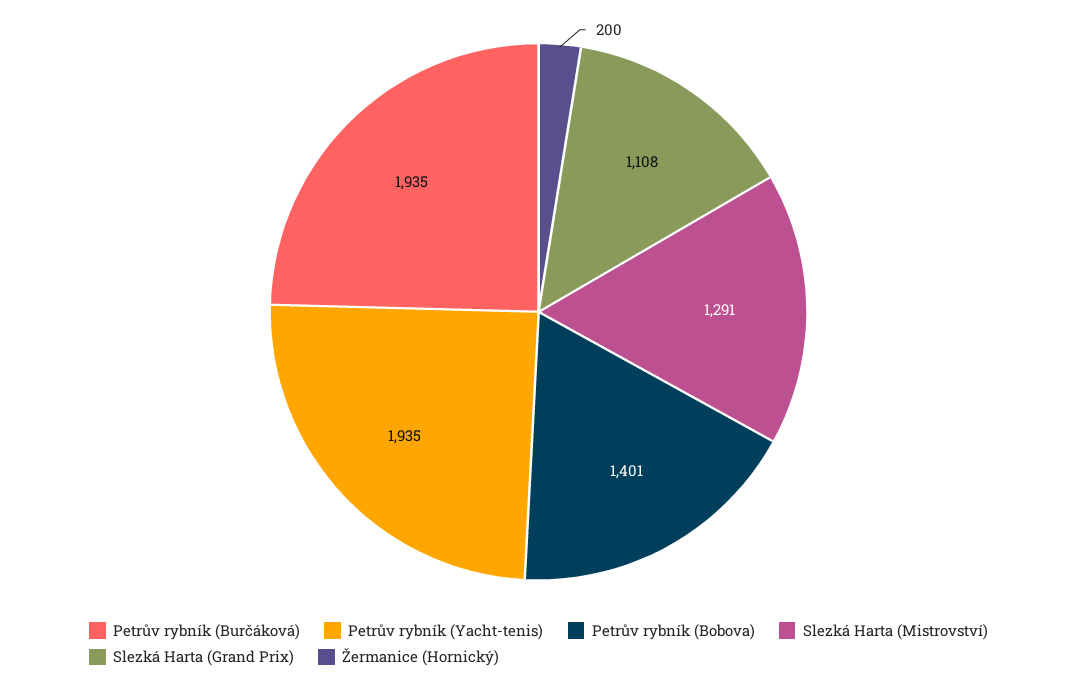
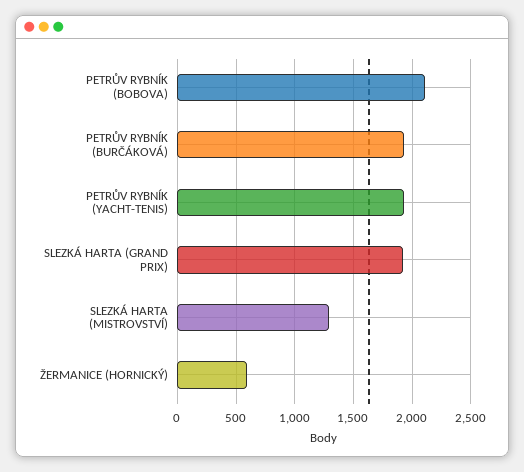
  {
    "Petrův rybník (Burčáková)": 1935,
    "Petrův rybník (Yacht-tenis)": 1935,
-   "Petrův rybník (Bobova)": 1401,
+   "Petrův rybník (Bobova)": 2100,
    "Slezká Harta (Mistrovství)": 1291,
-   "Slezká Harta (Grand Prix)": 1108,
+   "Slezká Harta (Grand Prix)": 1900,
-   "Žermanice (Hornický)": 200
+   "Žermanice (Hornický)": 600
  }

